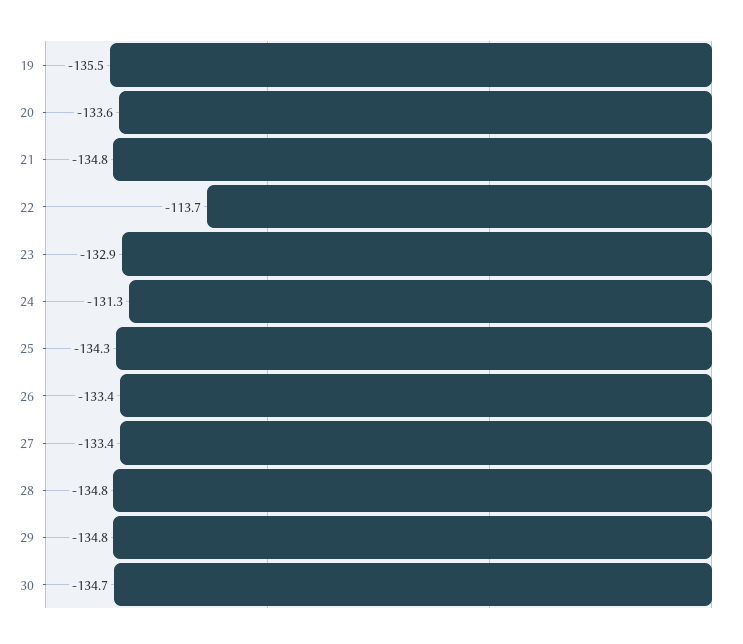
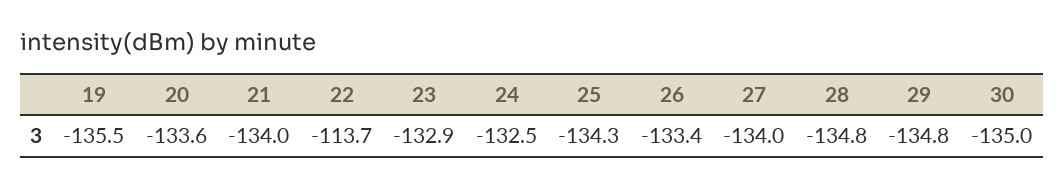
  {
    "19": -135.5,
    "20": -133.6,
-   "21": -134.8,
+   "21": -134,
    "22": -113.7,
    "23": -132.9,
-   "24": -131.3,
+   "24": -132.5,
    "25": -134.3,
    "26": -133.4,
-   "27": -133.4,
+   "27": -134,
    "28": -134.8,
    "29": -134.8,
-   "30": -134.7
+   "30": -135
  }

